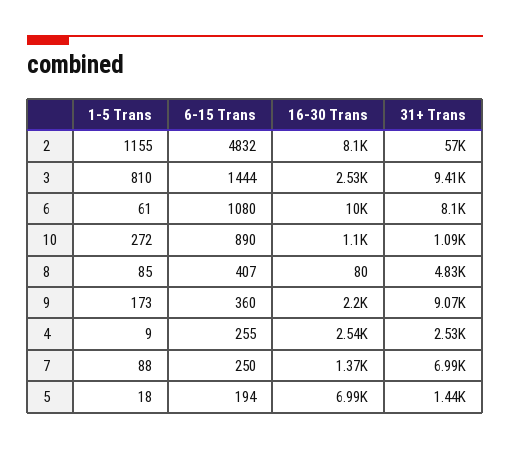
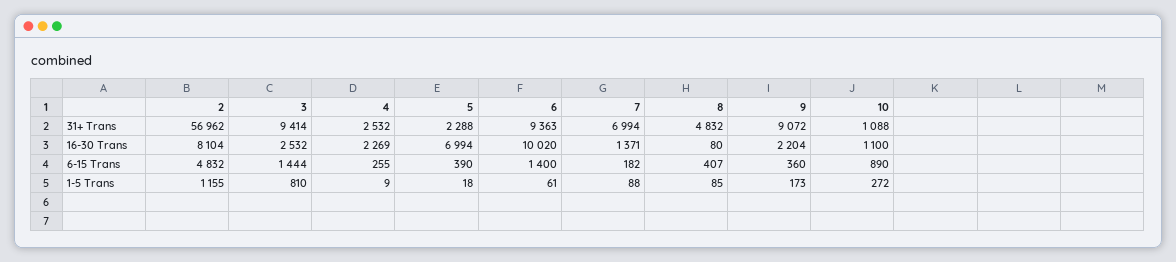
  {
    "1-5 Trans": {
      "2": 1155,
      "3": 810,
      "6": 61,
      "10": 272,
      "8": 85,
      "9": 173,
      "4": 9,
      "7": 88,
      "5": 18
    },
    "6-15 Trans": {
      "2": 4832,
      "3": 1444,
-     "6": 1080,
+     "6": 1400,
      "10": 890,
      "8": 407,
      "9": 360,
      "4": 255,
-     "7": 250,
+     "7": 182,
-     "5": 194
+     "5": 390
    },
    "16-30 Trans": {
      "2": 8104,
      "3": 2532,
      "6": 10020,
      "10": 1100,
      "8": 80,
      "9": 2204,
-     "4": 2540,
+     "4": 2269,
      "7": 1371,
      "5": 6994
    },
    "31+ Trans": {
      "2": 56962,
      "3": 9414,
-     "6": 8100,
+     "6": 9363,
      "10": 1088,
      "8": 4832,
      "9": 9072,
      "4": 2532,
      "7": 6994,
-     "5": 1440
+     "5": 2288
    }
  }

